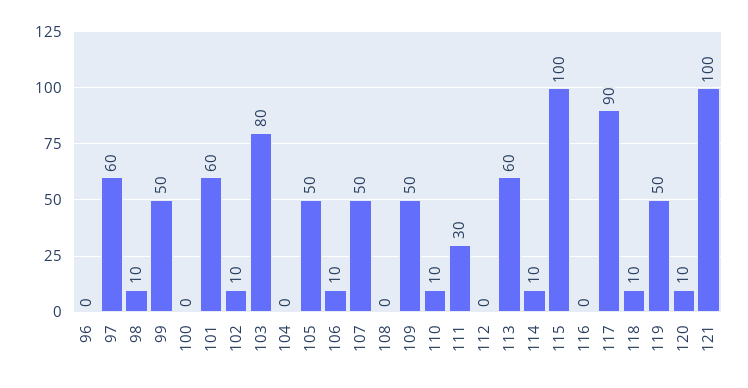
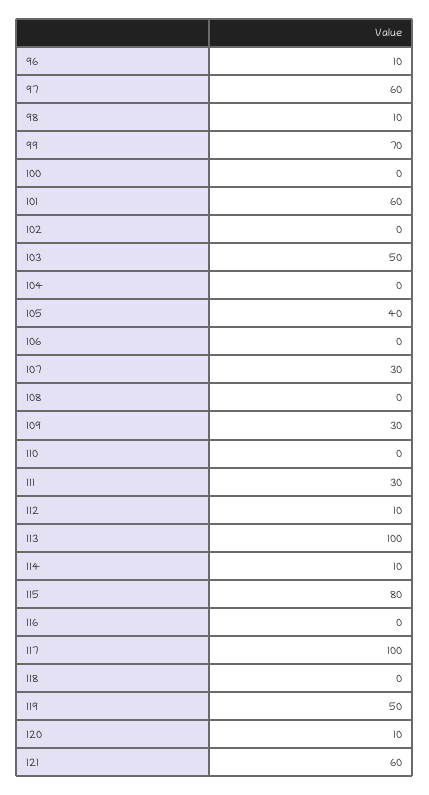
  {
-   "96": 0,
+   "96": 10,
    "97": 60,
    "98": 10,
-   "99": 50,
+   "99": 70,
    "100": 0,
    "101": 60,
-   "102": 10,
+   "102": 0,
-   "103": 80,
+   "103": 50,
    "104": 0,
-   "105": 50,
+   "105": 40,
-   "106": 10,
+   "106": 0,
-   "107": 50,
+   "107": 30,
    "108": 0,
-   "109": 50,
+   "109": 30,
-   "110": 10,
+   "110": 0,
    "111": 30,
-   "112": 0,
+   "112": 10,
-   "113": 60,
+   "113": 100,
    "114": 10,
-   "115": 100,
+   "115": 80,
    "116": 0,
-   "117": 90,
+   "117": 100,
-   "118": 10,
+   "118": 0,
    "119": 50,
    "120": 10,
-   "121": 100
+   "121": 60
  }

